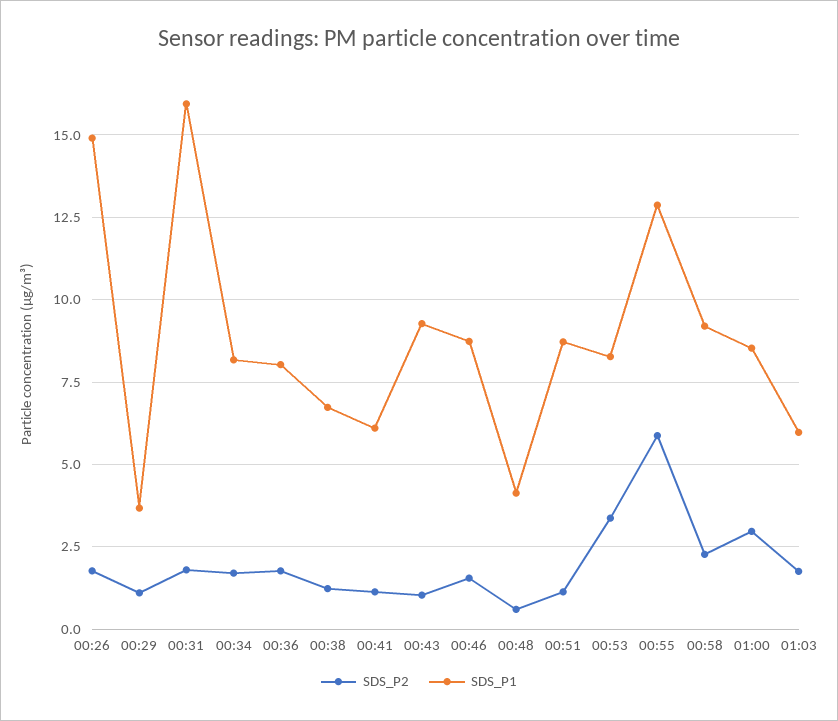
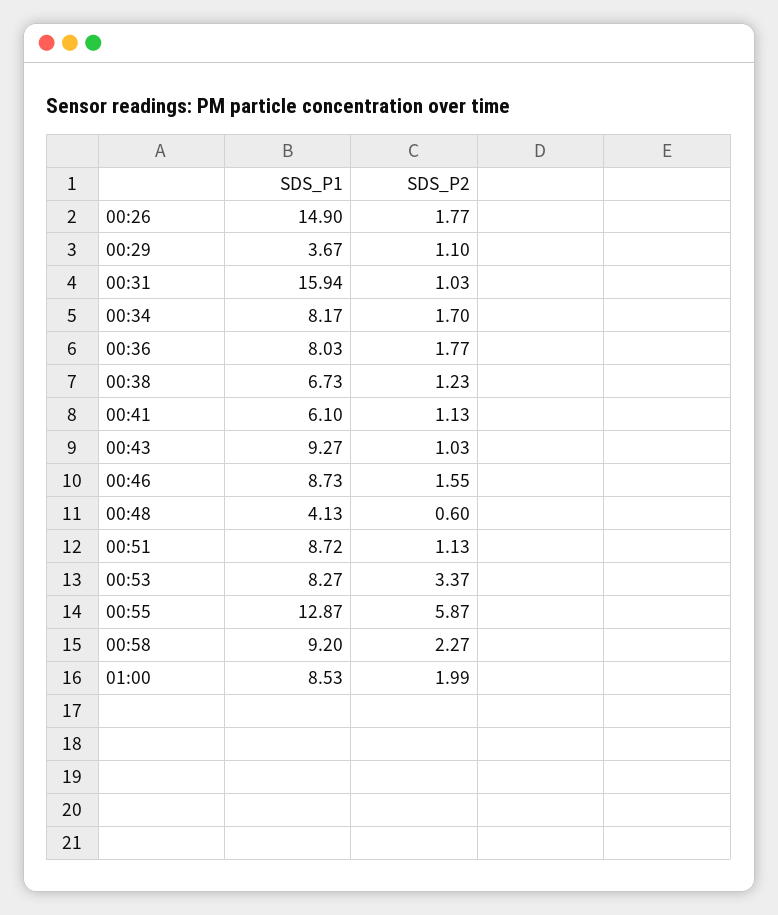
  {
    "SDS_P2": {
      "00:26": 1.77,
      "00:29": 1.1,
-     "00:31": 1.75,
+     "00:31": 1.03,
      "00:34": 1.7,
      "00:36": 1.77,
      "00:38": 1.23,
      "00:41": 1.13,
      "00:43": 1.03,
      "00:46": 1.55,
      "00:48": 0.6,
      "00:51": 1.13,
      "00:53": 3.37,
      "00:55": 5.87,
      "00:58": 2.27,
-     "01:00": 3,
+     "01:00": 1.99
-     "01:03": 1.75
    },
    "SDS_P1": {
      "00:26": 14.9,
      "00:29": 3.67,
      "00:31": 15.94,
      "00:34": 8.17,
      "00:36": 8.03,
      "00:38": 6.73,
      "00:41": 6.1,
      "00:43": 9.27,
      "00:46": 8.73,
      "00:48": 4.13,
      "00:51": 8.72,
      "00:53": 8.27,
      "00:55": 12.87,
      "00:58": 9.2,
-     "01:00": 8.53,
+     "01:00": 8.53
-     "01:03": 6
    }
  }

